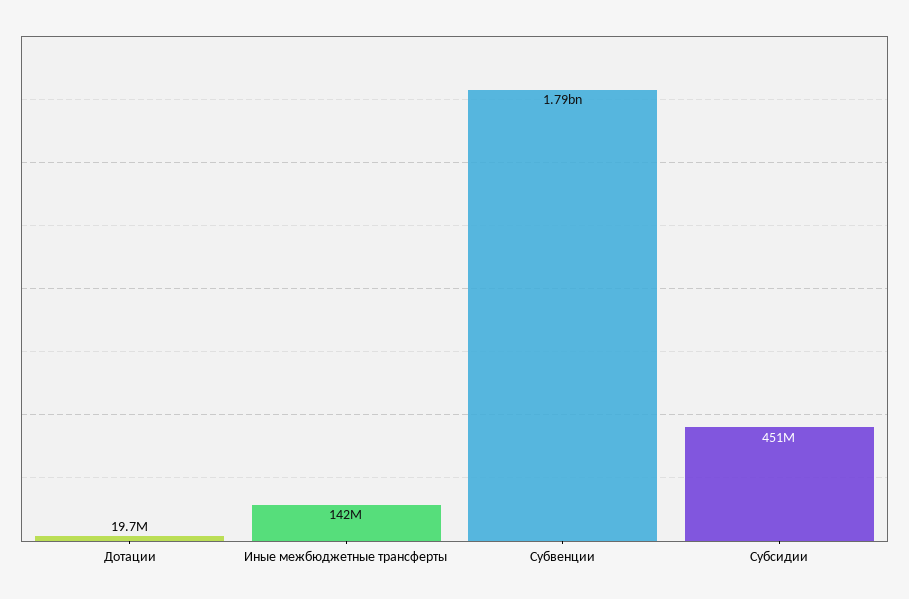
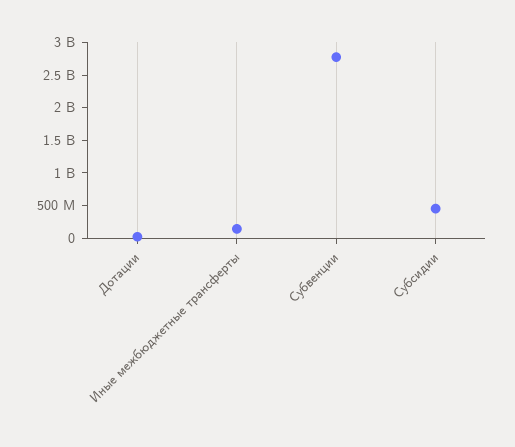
  {
    "Дотации": 19700000,
    "Иные межбюджетные трансферты": 142000000,
-   "Субвенции": 1790000000,
+   "Субвенции": 2750000000,
    "Субсидии": 451000000
  }

